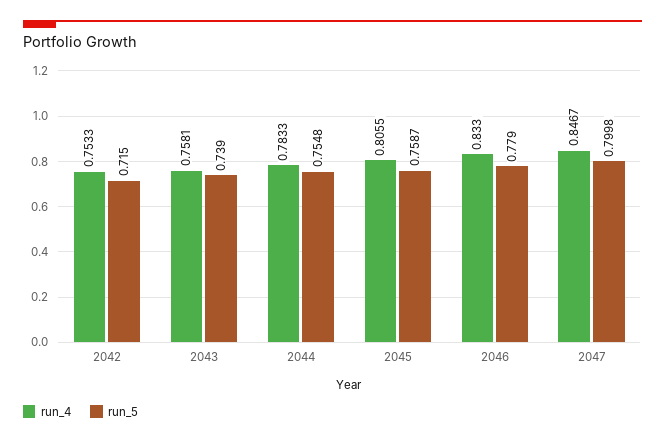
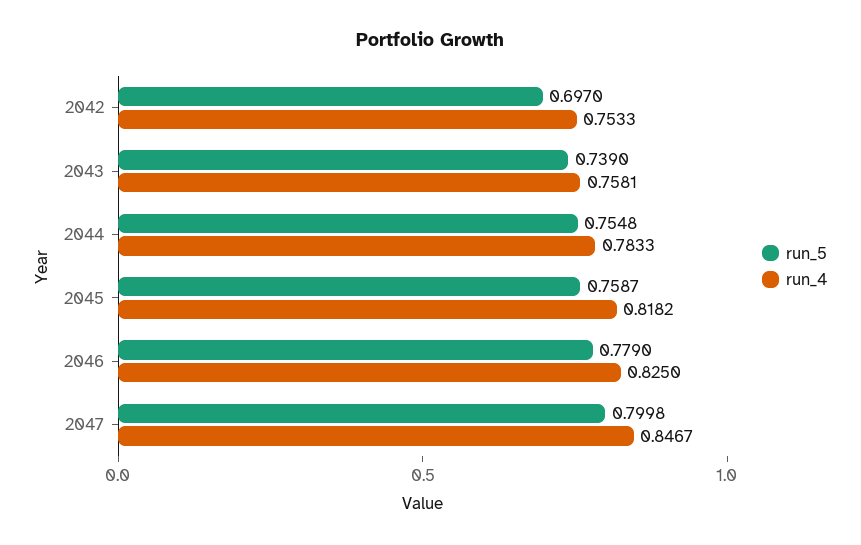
  {
    "run_4": {
      "2042": 0.7533,
      "2043": 0.7581,
      "2044": 0.7833,
-     "2045": 0.8055,
+     "2045": 0.8182,
-     "2046": 0.833,
+     "2046": 0.825,
      "2047": 0.8467
    },
    "run_5": {
-     "2042": 0.715,
+     "2042": 0.697,
      "2043": 0.739,
      "2044": 0.7548,
      "2045": 0.7587,
      "2046": 0.779,
      "2047": 0.7998
    }
  }

